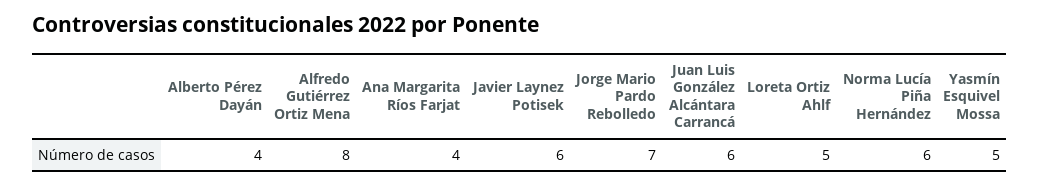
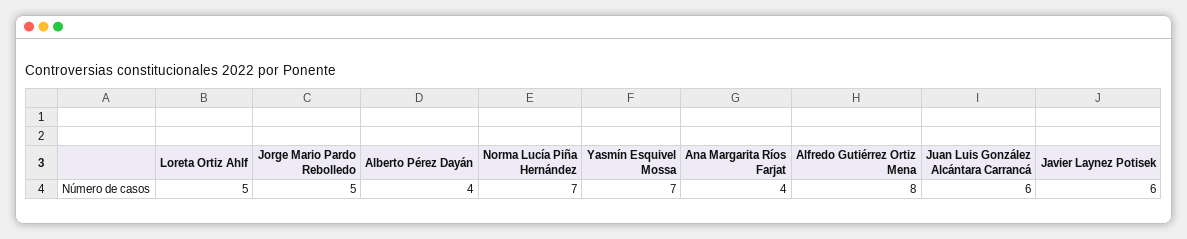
  {
    "Alberto Pérez Dayán": 4,
    "Alfredo Gutiérrez Ortiz Mena": 8,
    "Ana Margarita Ríos Farjat": 4,
    "Javier Laynez Potisek": 6,
-   "Jorge Mario Pardo Rebolledo": 7,
+   "Jorge Mario Pardo Rebolledo": 5,
    "Juan Luis González Alcántara Carrancá": 6,
    "Loreta Ortiz Ahlf": 5,
-   "Norma Lucía Piña Hernández": 6,
+   "Norma Lucía Piña Hernández": 7,
-   "Yasmín Esquivel Mossa": 5
+   "Yasmín Esquivel Mossa": 7
  }

